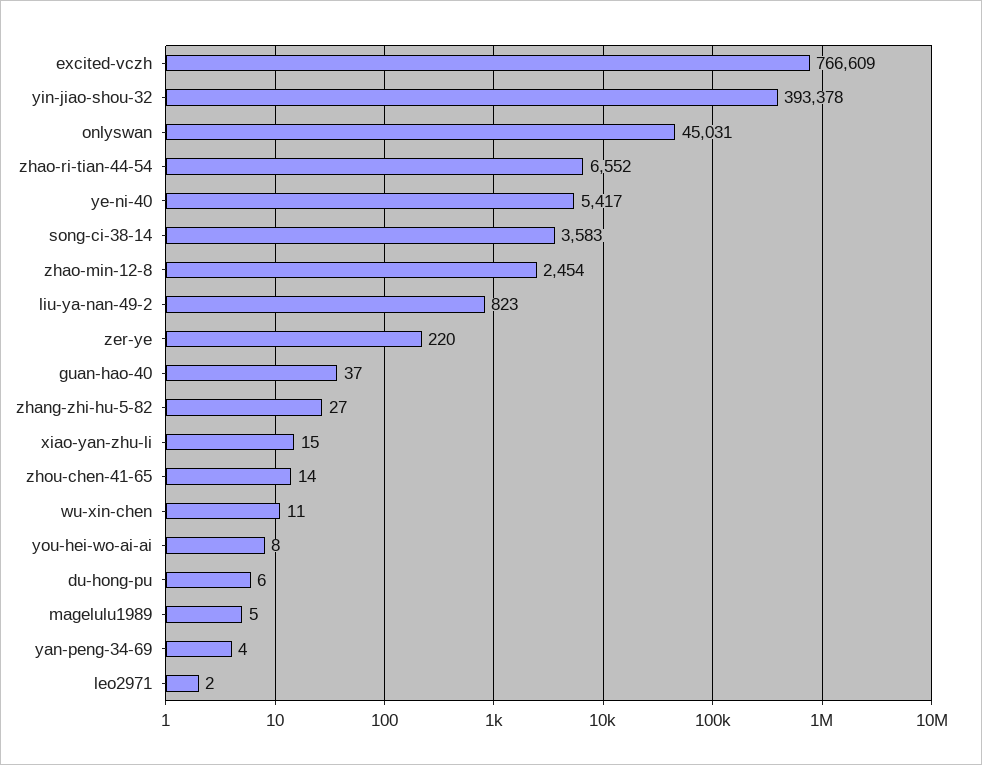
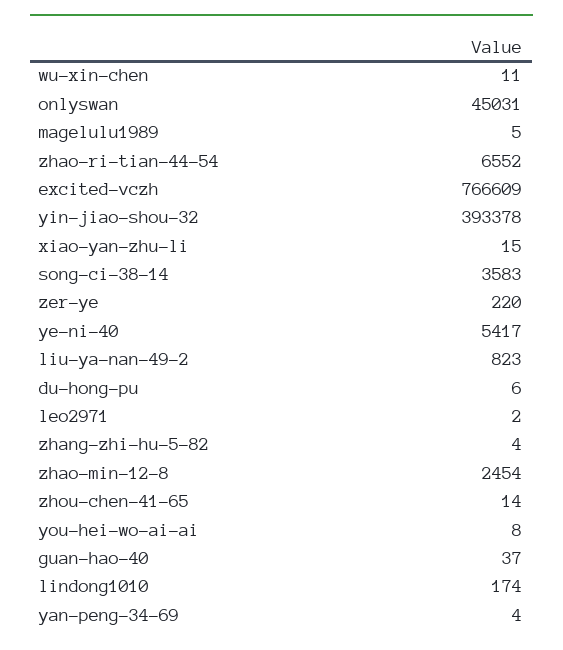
  {
    "excited-vczh": 766609,
    "yin-jiao-shou-32": 393378,
    "onlyswan": 45031,
    "zhao-ri-tian-44-54": 6552,
    "ye-ni-40": 5417,
    "song-ci-38-14": 3583,
    "zhao-min-12-8": 2454,
    "liu-ya-nan-49-2": 823,
    "zer-ye": 220,
    "guan-hao-40": 37,
-   "zhang-zhi-hu-5-82": 27,
+   "zhang-zhi-hu-5-82": 4,
    "xiao-yan-zhu-li": 15,
    "zhou-chen-41-65": 14,
    "wu-xin-chen": 11,
    "you-hei-wo-ai-ai": 8,
    "du-hong-pu": 6,
    "magelulu1989": 5,
    "yan-peng-34-69": 4,
-   "leo2971": 2
+   "leo2971": 2,
+   "lindong1010": 174
  }

